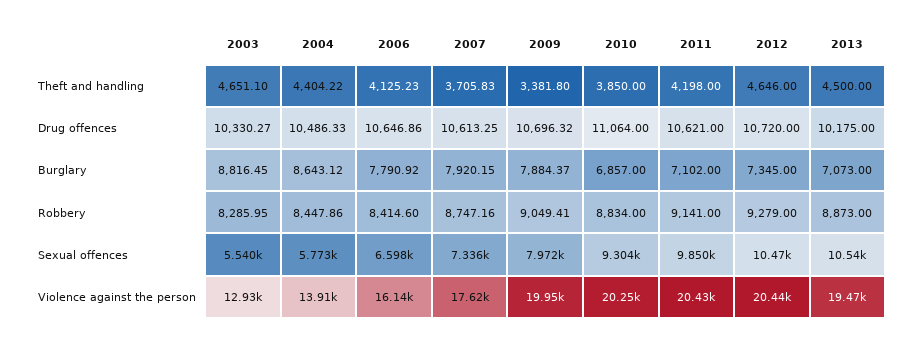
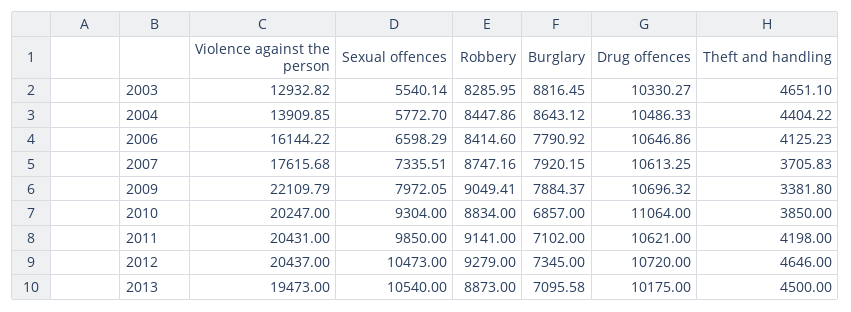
  {
    "2003": {
      "Theft and handling": 4651.1,
      "Drug offences": 10330.27,
      "Burglary": 8816.45,
      "Robbery": 8285.95,
      "Sexual offences": 5540.14,
      "Violence against the person": 12932.82
    },
    "2004": {
      "Theft and handling": 4404.22,
      "Drug offences": 10486.33,
      "Burglary": 8643.12,
      "Robbery": 8447.86,
      "Sexual offences": 5772.7,
      "Violence against the person": 13909.85
    },
    "2006": {
      "Theft and handling": 4125.23,
      "Drug offences": 10646.86,
      "Burglary": 7790.92,
      "Robbery": 8414.6,
      "Sexual offences": 6598.29,
      "Violence against the person": 16144.22
    },
    "2007": {
      "Theft and handling": 3705.83,
      "Drug offences": 10613.25,
      "Burglary": 7920.15,
      "Robbery": 8747.16,
      "Sexual offences": 7335.51,
      "Violence against the person": 17615.68
    },
    "2009": {
      "Theft and handling": 3381.8,
      "Drug offences": 10696.32,
      "Burglary": 7884.37,
      "Robbery": 9049.41,
      "Sexual offences": 7972.05,
-     "Violence against the person": 19950
+     "Violence against the person": 22109.79
    },
    "2010": {
      "Theft and handling": 3850,
      "Drug offences": 11064,
      "Burglary": 6857,
      "Robbery": 8834,
      "Sexual offences": 9304,
      "Violence against the person": 20247
    },
    "2011": {
      "Theft and handling": 4198,
      "Drug offences": 10621,
      "Burglary": 7102,
      "Robbery": 9141,
      "Sexual offences": 9850,
      "Violence against the person": 20431
    },
    "2012": {
      "Theft and handling": 4646,
      "Drug offences": 10720,
      "Burglary": 7345,
      "Robbery": 9279,
      "Sexual offences": 10473,
      "Violence against the person": 20437
    },
    "2013": {
      "Theft and handling": 4500,
      "Drug offences": 10175,
-     "Burglary": 7073,
+     "Burglary": 7095.58,
      "Robbery": 8873,
      "Sexual offences": 10540,
      "Violence against the person": 19473
    }
  }

